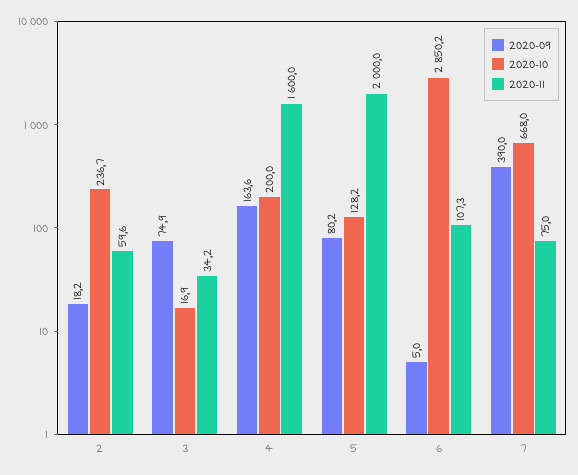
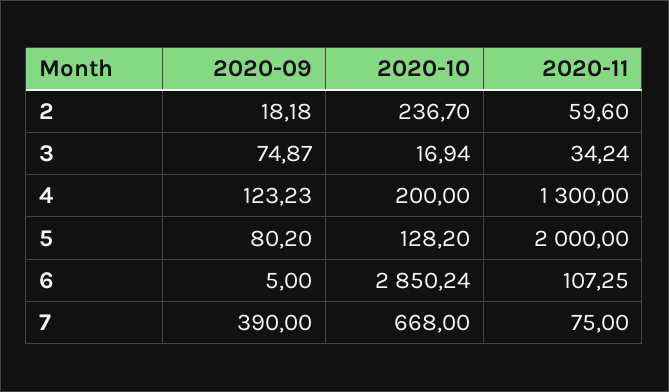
  {
    "2020-09": {
      "2": 18.18,
      "3": 74.87,
-     "4": 163.6,
+     "4": 123.23,
      "5": 80.2,
      "6": 5,
      "7": 390
    },
    "2020-10": {
      "2": 236.7,
      "3": 16.94,
      "4": 200,
      "5": 128.2,
      "6": 2850.24,
      "7": 668
    },
    "2020-11": {
      "2": 59.6,
      "3": 34.24,
-     "4": 1600,
+     "4": 1300,
      "5": 2000,
      "6": 107.25,
      "7": 75
    }
  }

